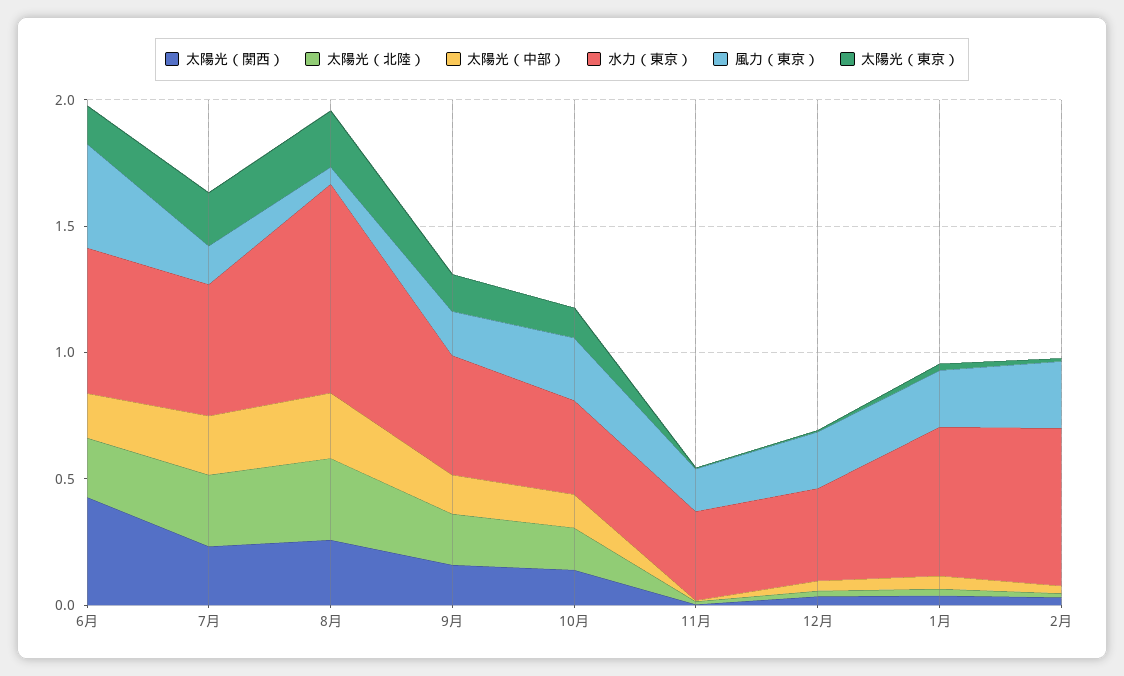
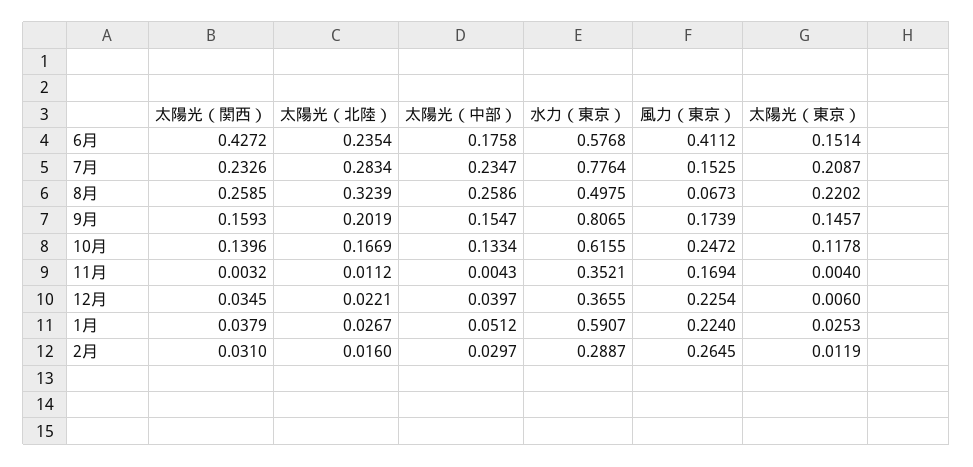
  {
    "太陽光（関西）": {
      "6月": 0.4272,
      "7月": 0.2326,
      "8月": 0.2585,
      "9月": 0.1593,
      "10月": 0.1396,
      "11月": 0.0032,
      "12月": 0.0345,
      "1月": 0.0379,
      "2月": 0.031
    },
    "太陽光（北陸）": {
      "6月": 0.2354,
      "7月": 0.2834,
      "8月": 0.3239,
      "9月": 0.2019,
      "10月": 0.1669,
      "11月": 0.0112,
      "12月": 0.0221,
      "1月": 0.0267,
      "2月": 0.016
    },
    "太陽光（中部）": {
      "6月": 0.1758,
      "7月": 0.2347,
      "8月": 0.2586,
      "9月": 0.1547,
      "10月": 0.1334,
      "11月": 0.0043,
      "12月": 0.0397,
      "1月": 0.0512,
      "2月": 0.0297
    },
    "水力（東京）": {
      "6月": 0.5768,
-     "7月": 0.5,
+     "7月": 0.7764,
-     "8月": 0.8,
+     "8月": 0.4975,
-     "9月": 0.5,
+     "9月": 0.8065,
-     "10月": 0.4,
+     "10月": 0.6155,
      "11月": 0.3521,
      "12月": 0.3655,
      "1月": 0.5907,
-     "2月": 0.6
+     "2月": 0.2887
    },
    "風力（東京）": {
      "6月": 0.4112,
      "7月": 0.1525,
      "8月": 0.0673,
      "9月": 0.1739,
      "10月": 0.2472,
      "11月": 0.1694,
      "12月": 0.2254,
      "1月": 0.224,
      "2月": 0.2645
    },
    "太陽光（東京）": {
      "6月": 0.1514,
      "7月": 0.2087,
      "8月": 0.2202,
      "9月": 0.1457,
      "10月": 0.1178,
      "11月": 0.004,
      "12月": 0.006,
      "1月": 0.0253,
      "2月": 0.0119
    }
  }

